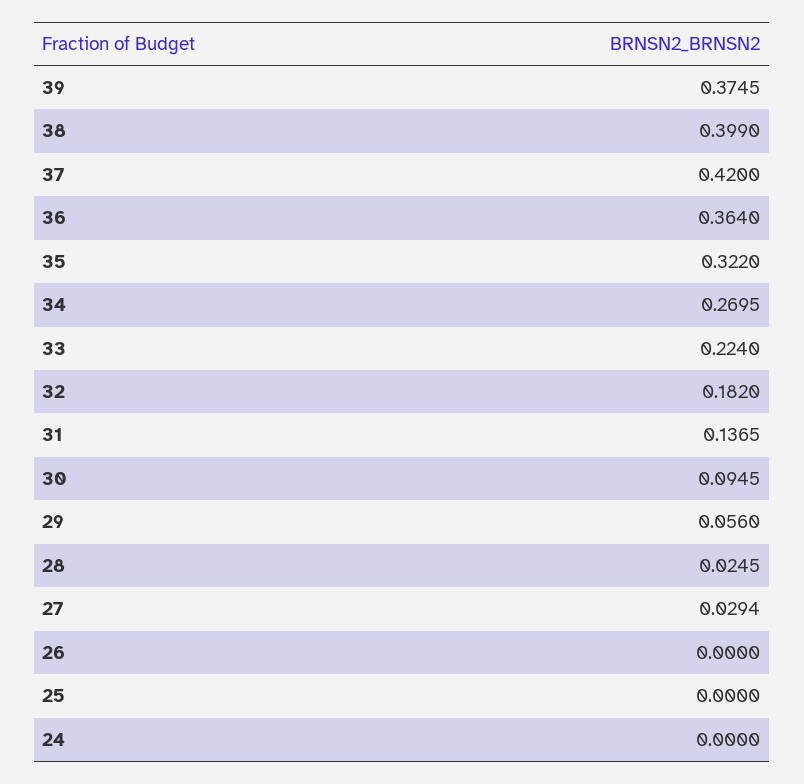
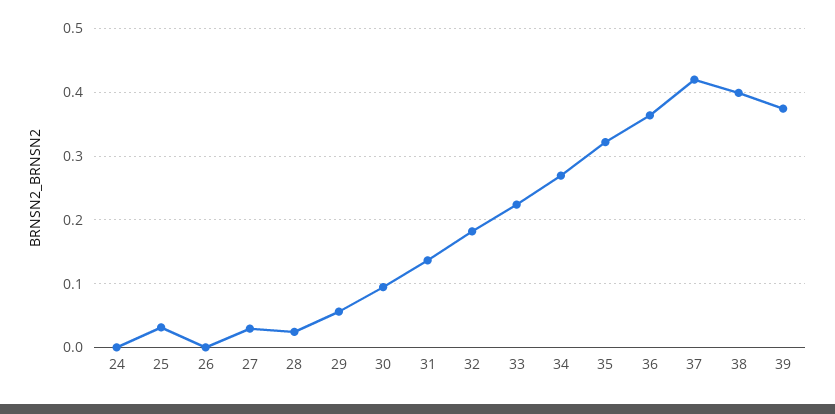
  {
    "39": 0.3745,
    "38": 0.399,
    "37": 0.42,
    "36": 0.364,
    "35": 0.322,
    "34": 0.2695,
    "33": 0.224,
    "32": 0.182,
    "31": 0.1365,
    "30": 0.0945,
    "29": 0.056,
    "28": 0.0245,
    "27": 0.0294,
    "26": 0,
-   "25": 0,
+   "25": 0.03,
    "24": 0
  }

